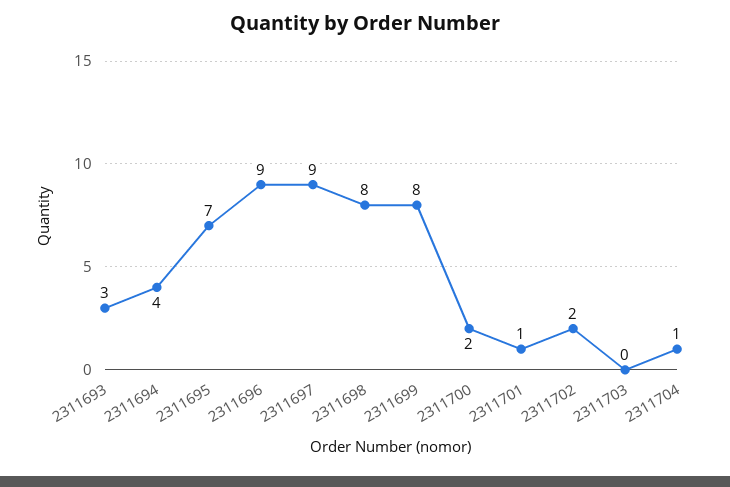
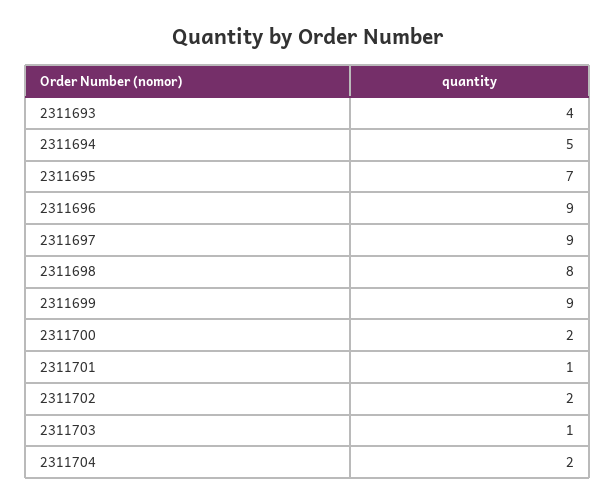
  {
-   "2311693": 3,
+   "2311693": 4,
-   "2311694": 4,
+   "2311694": 5,
    "2311695": 7,
    "2311696": 9,
    "2311697": 9,
    "2311698": 8,
-   "2311699": 8,
+   "2311699": 9,
    "2311700": 2,
    "2311701": 1,
    "2311702": 2,
-   "2311703": 0,
+   "2311703": 1,
-   "2311704": 1
+   "2311704": 2
  }

